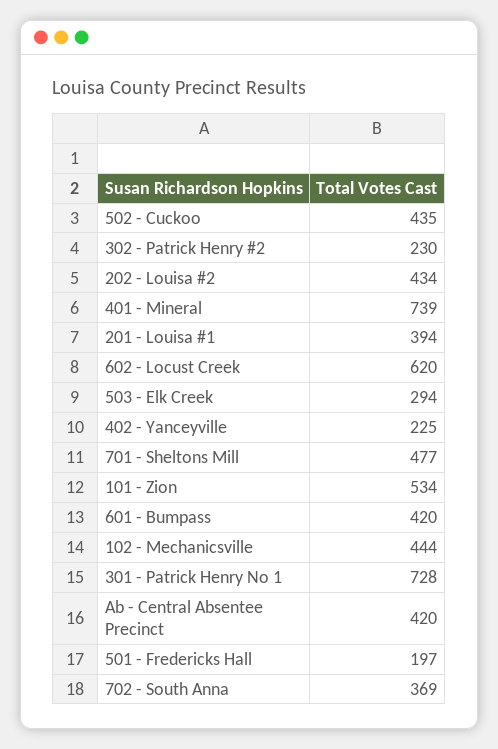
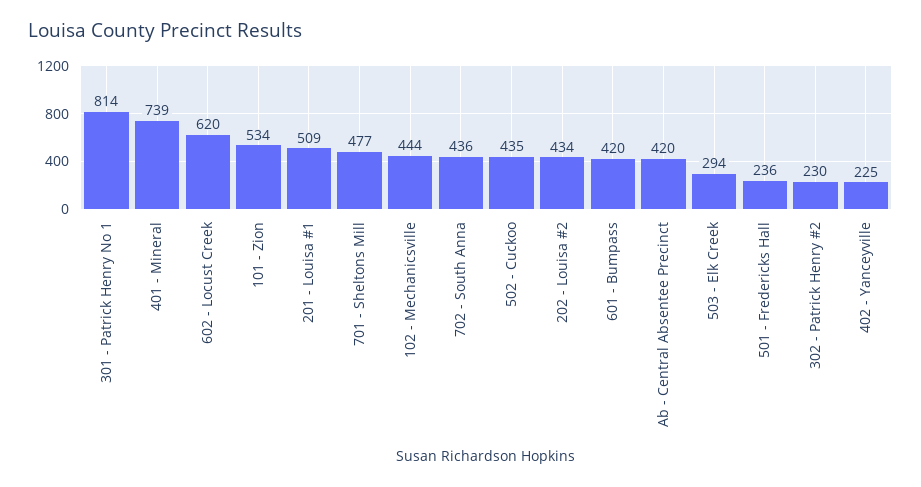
  {
    "502 - Cuckoo": 435,
    "302 - Patrick Henry #2": 230,
    "202 - Louisa #2": 434,
    "401 - Mineral": 739,
-   "201 - Louisa #1": 394,
+   "201 - Louisa #1": 509,
    "602 - Locust Creek": 620,
    "503 - Elk Creek": 294,
    "402 - Yanceyville": 225,
    "701 - Sheltons Mill": 477,
    "101 - Zion": 534,
    "601 - Bumpass": 420,
    "102 - Mechanicsville": 444,
-   "301 - Patrick Henry No 1": 728,
+   "301 - Patrick Henry No 1": 814,
    "Ab - Central Absentee Precinct": 420,
-   "501 - Fredericks Hall": 197,
+   "501 - Fredericks Hall": 236,
-   "702 - South Anna": 369
+   "702 - South Anna": 436
  }

